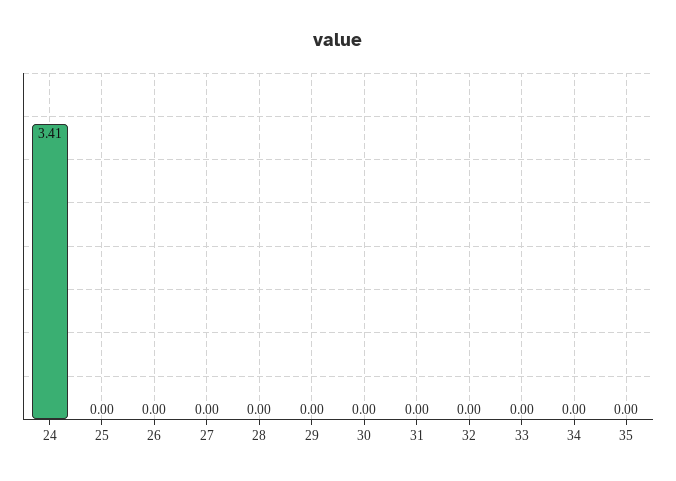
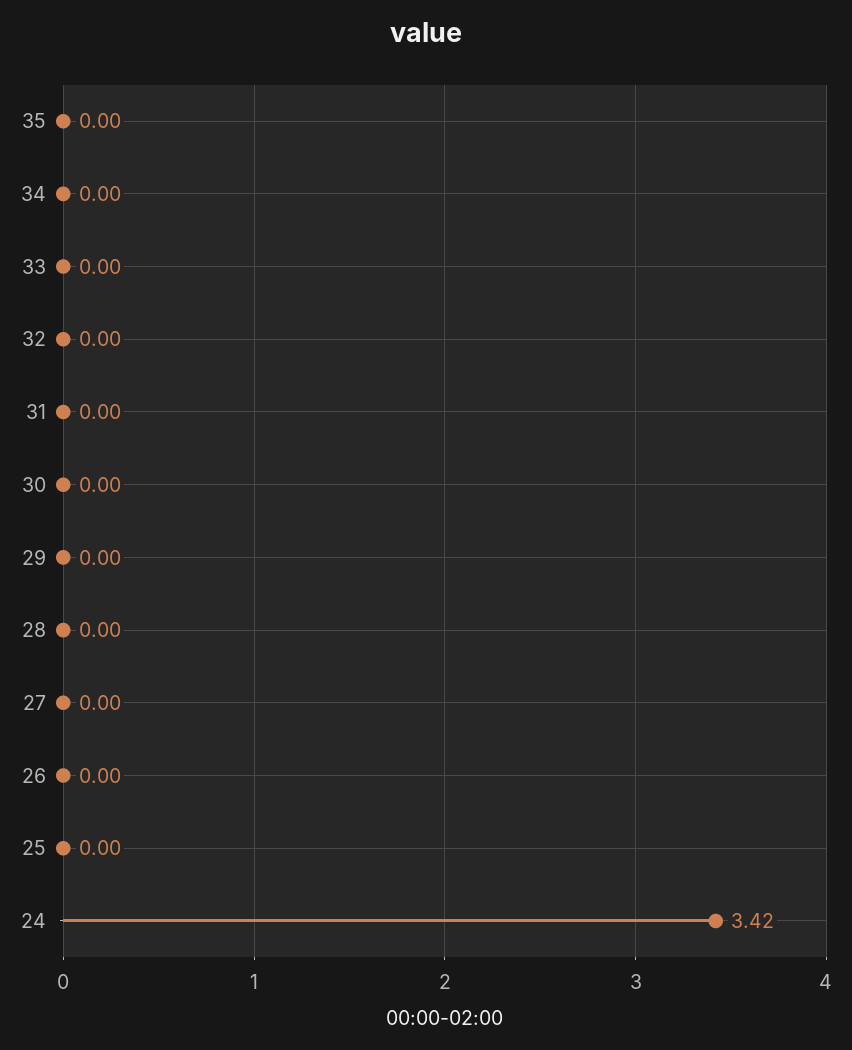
  {
-   "24": 3.41,
+   "24": 3.42,
    "25": 0,
    "26": 0,
    "27": 0,
    "28": 0,
    "29": 0,
    "30": 0,
    "31": 0,
    "32": 0,
    "33": 0,
    "34": 0,
    "35": 0
  }

